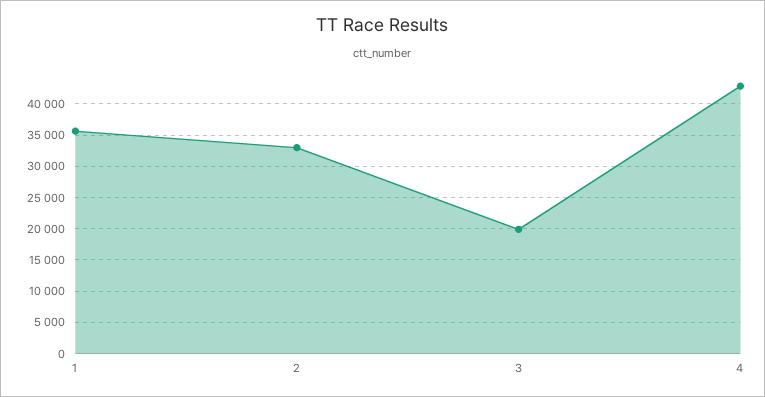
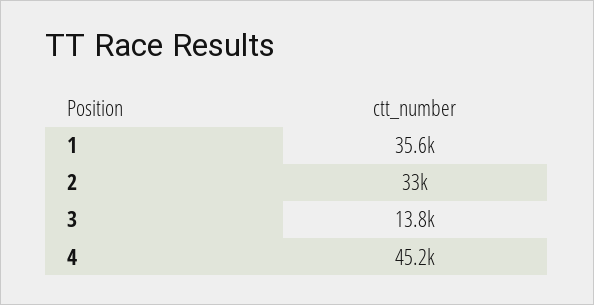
  {
    "1": 35600,
    "2": 33000,
-   "3": 20000,
+   "3": 13800,
-   "4": 43000
+   "4": 45200
  }

